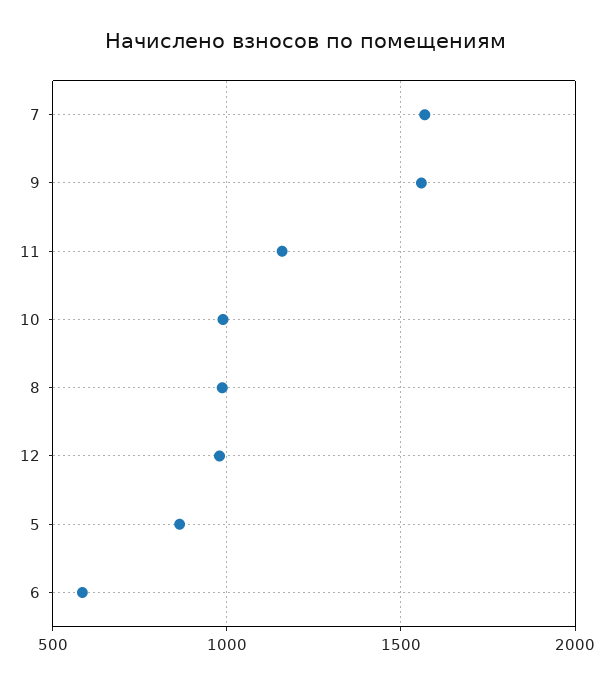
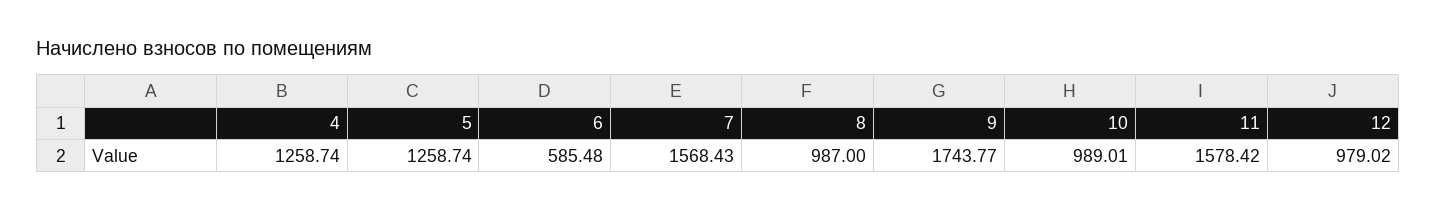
  {
    "7": 1568.43,
-   "9": 1550,
+   "9": 1743.77,
-   "11": 1150,
+   "11": 1578.42,
    "10": 989.01,
    "8": 987,
    "12": 979.02,
-   "5": 850,
+   "5": 1258.74,
-   "6": 585.48
+   "6": 585.48,
+   "4": 1258.74
  }

